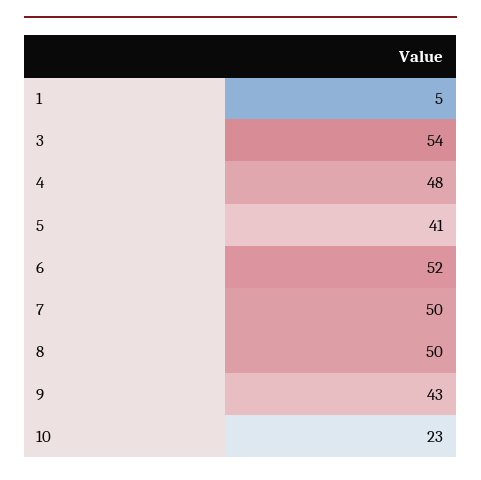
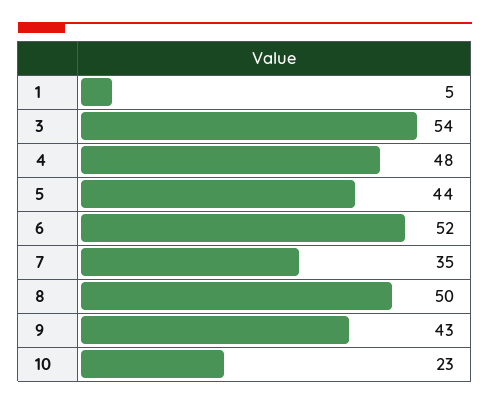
  {
    "1": 5,
    "3": 54,
    "4": 48,
-   "5": 41,
+   "5": 44,
    "6": 52,
-   "7": 50,
+   "7": 35,
    "8": 50,
    "9": 43,
    "10": 23
  }

